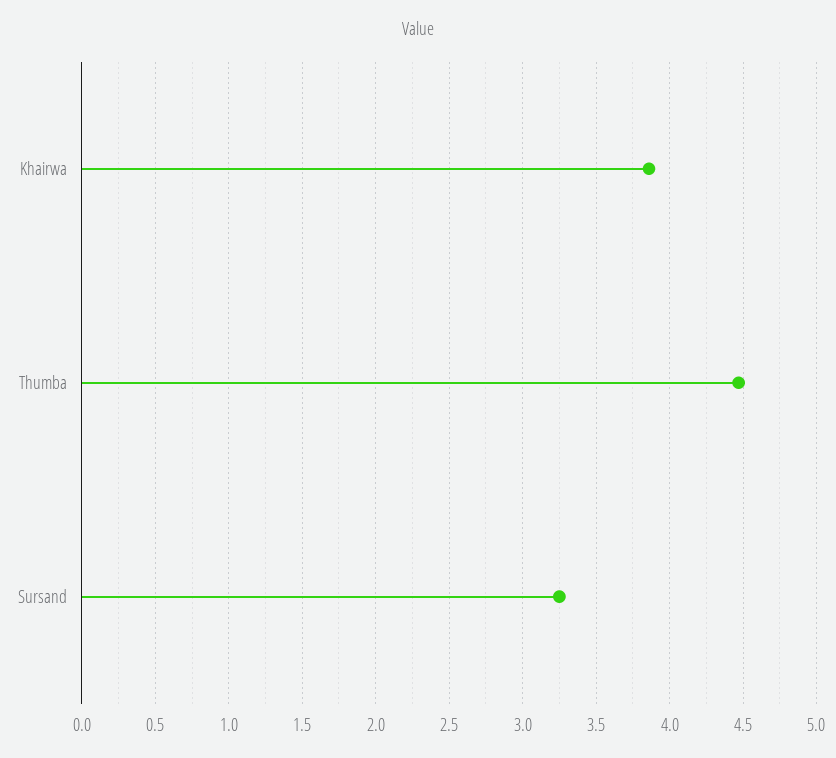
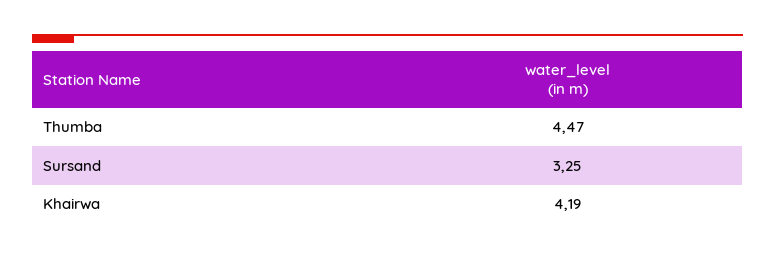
  {
-   "Khairwa": 3.85,
+   "Khairwa": 4.19,
    "Thumba": 4.47,
    "Sursand": 3.25
  }

